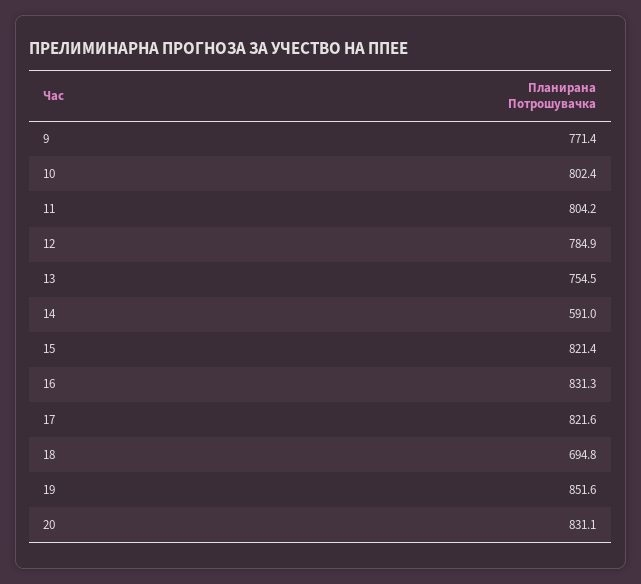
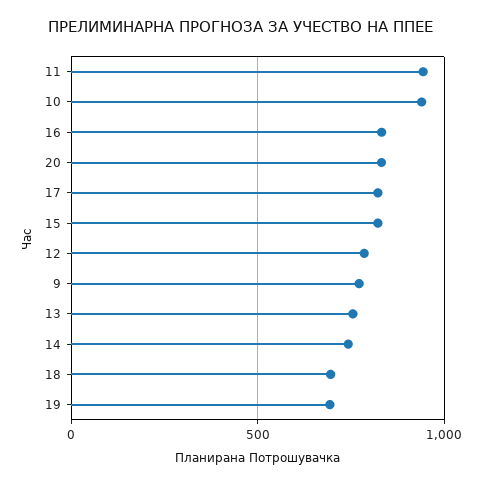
  {
    "9": 771.4,
-   "10": 802.4,
+   "10": 950,
-   "11": 804.2,
+   "11": 950,
    "12": 784.9,
    "13": 754.5,
-   "14": 591,
+   "14": 750,
    "15": 821.4,
    "16": 831.3,
    "17": 821.6,
    "18": 694.8,
-   "19": 851.6,
+   "19": 700,
    "20": 831.1
  }

